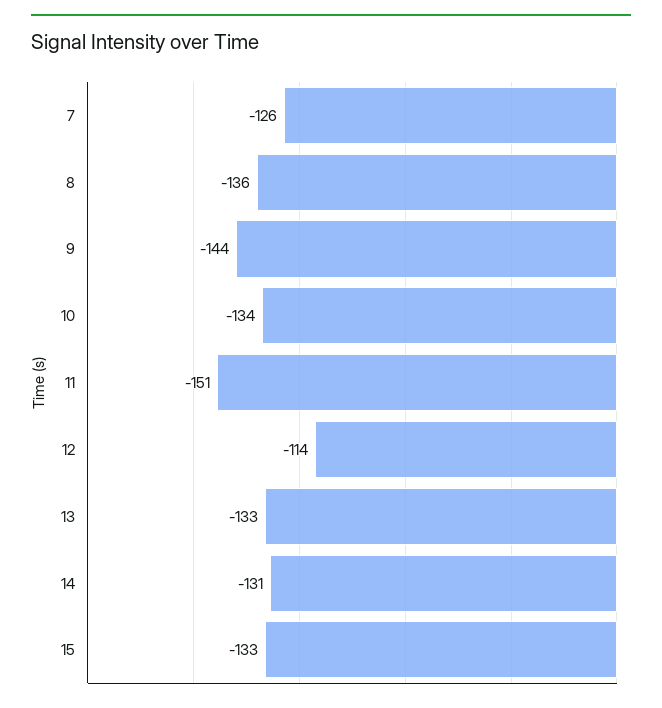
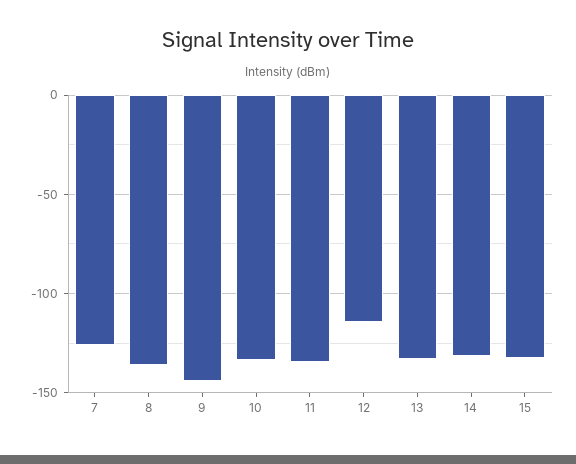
  {
    "7": -126,
    "8": -136,
    "9": -144,
    "10": -134,
-   "11": -151,
+   "11": -135,
    "12": -114,
    "13": -133,
    "14": -131,
    "15": -133
  }

